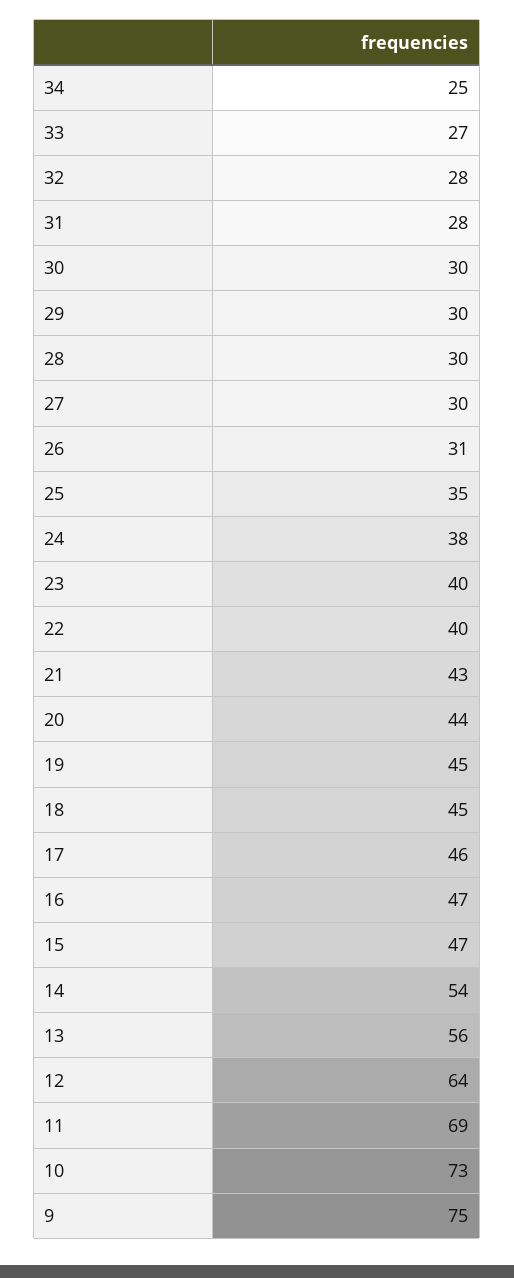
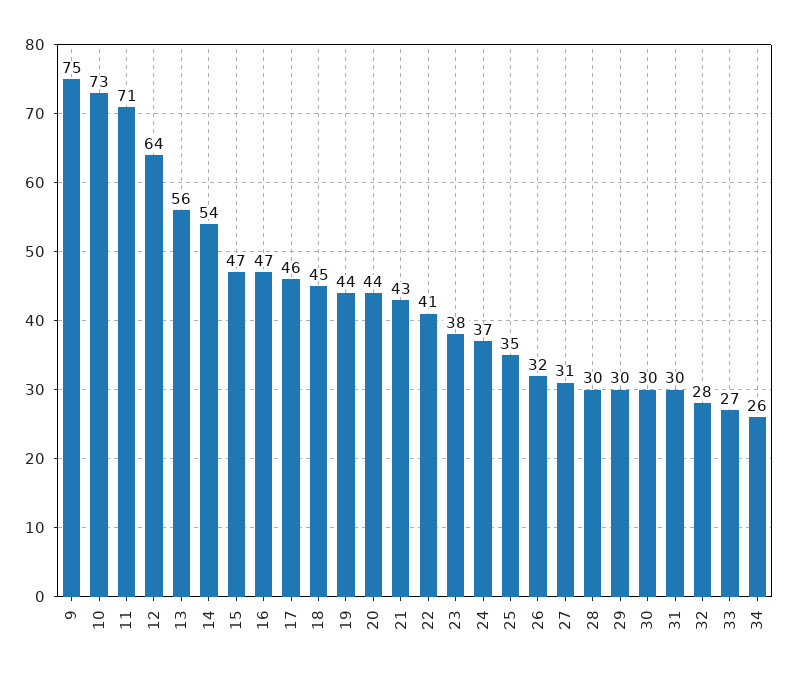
  {
-   "34": 25,
+   "34": 26,
    "33": 27,
    "32": 28,
-   "31": 28,
+   "31": 30,
    "30": 30,
    "29": 30,
    "28": 30,
-   "27": 30,
+   "27": 31,
-   "26": 31,
+   "26": 32,
    "25": 35,
-   "24": 38,
+   "24": 37,
-   "23": 40,
+   "23": 38,
-   "22": 40,
+   "22": 41,
    "21": 43,
    "20": 44,
-   "19": 45,
+   "19": 44,
    "18": 45,
    "17": 46,
    "16": 47,
    "15": 47,
    "14": 54,
    "13": 56,
    "12": 64,
-   "11": 69,
+   "11": 71,
    "10": 73,
    "9": 75
  }

